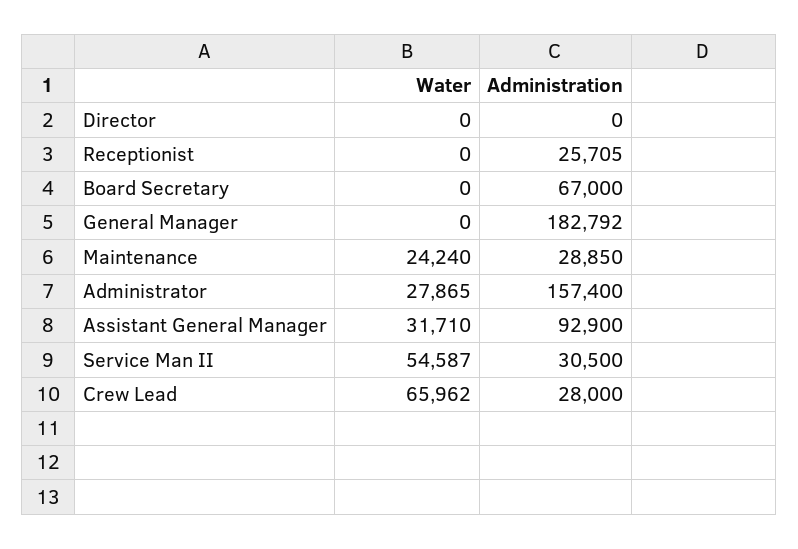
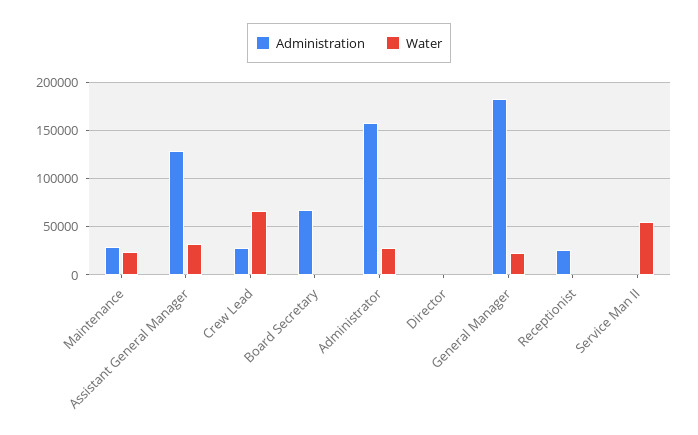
  {
    "Water": {
      "Director": 0,
      "Receptionist": 0,
      "Board Secretary": 0,
-     "General Manager": 0,
+     "General Manager": 20000,
      "Maintenance": 24240,
      "Administrator": 27865,
      "Assistant General Manager": 31710,
      "Service Man II": 54587,
      "Crew Lead": 65962
    },
    "Administration": {
      "Director": 0,
      "Receptionist": 25705,
      "Board Secretary": 67000,
      "General Manager": 182792,
      "Maintenance": 28850,
      "Administrator": 157400,
-     "Assistant General Manager": 92900,
+     "Assistant General Manager": 130000,
-     "Service Man II": 30500,
+     "Service Man II": 0,
      "Crew Lead": 28000
    }
  }

